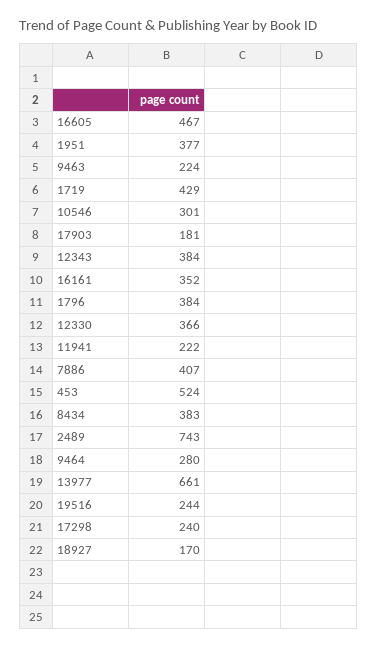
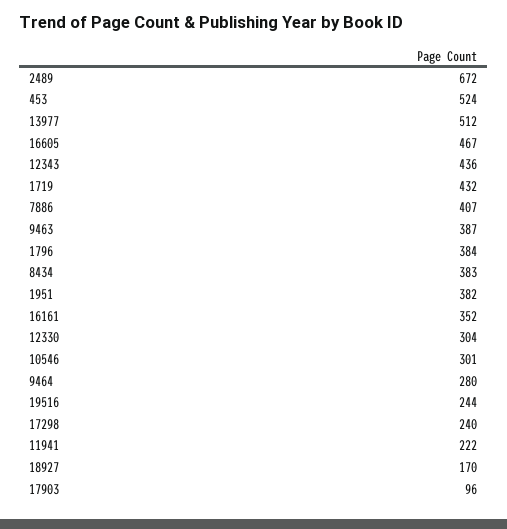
  {
    "16605": 467,
-   "1951": 377,
+   "1951": 382,
-   "9463": 224,
+   "9463": 387,
-   "1719": 429,
+   "1719": 432,
    "10546": 301,
-   "17903": 181,
+   "17903": 96,
-   "12343": 384,
+   "12343": 436,
    "16161": 352,
    "1796": 384,
-   "12330": 366,
+   "12330": 304,
    "11941": 222,
    "7886": 407,
    "453": 524,
    "8434": 383,
-   "2489": 743,
+   "2489": 672,
    "9464": 280,
-   "13977": 661,
+   "13977": 512,
    "19516": 244,
    "17298": 240,
    "18927": 170
  }

